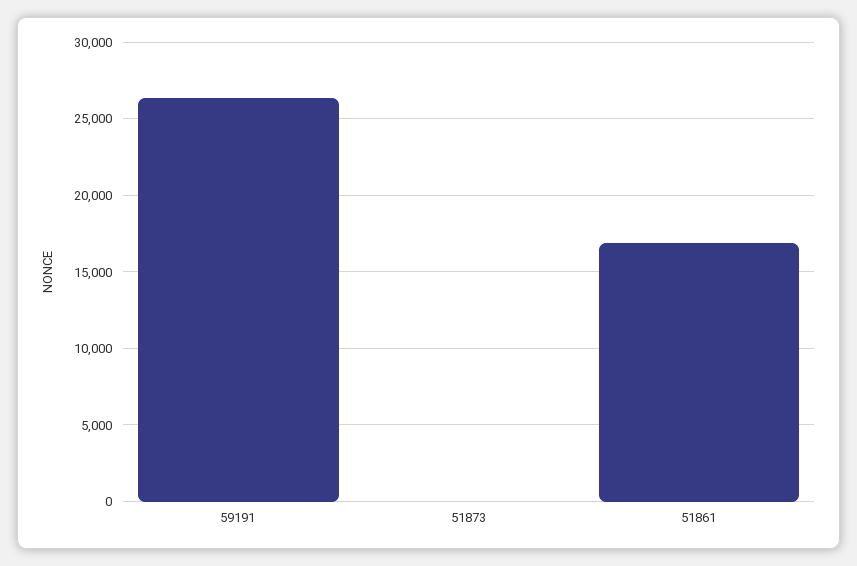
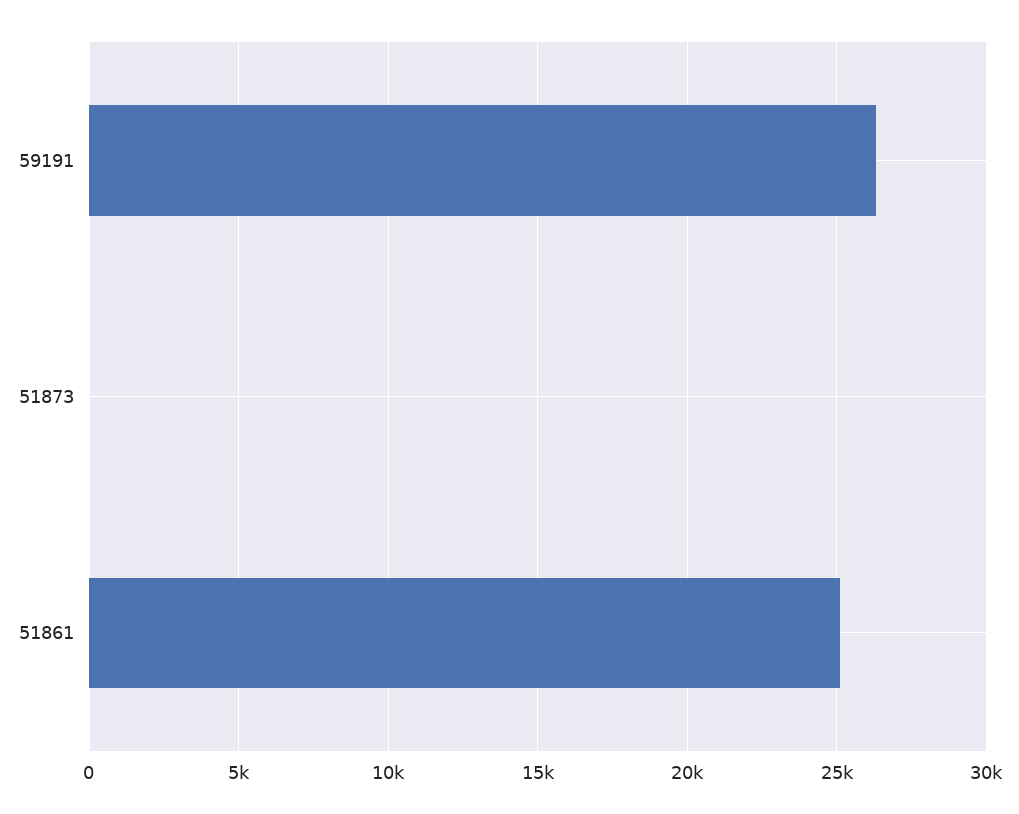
  {
    "59191": 26500,
    "51873": 0,
-   "51861": 17000
+   "51861": 25000
  }

